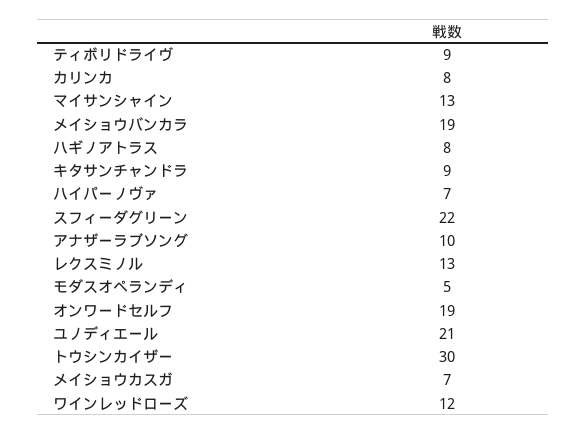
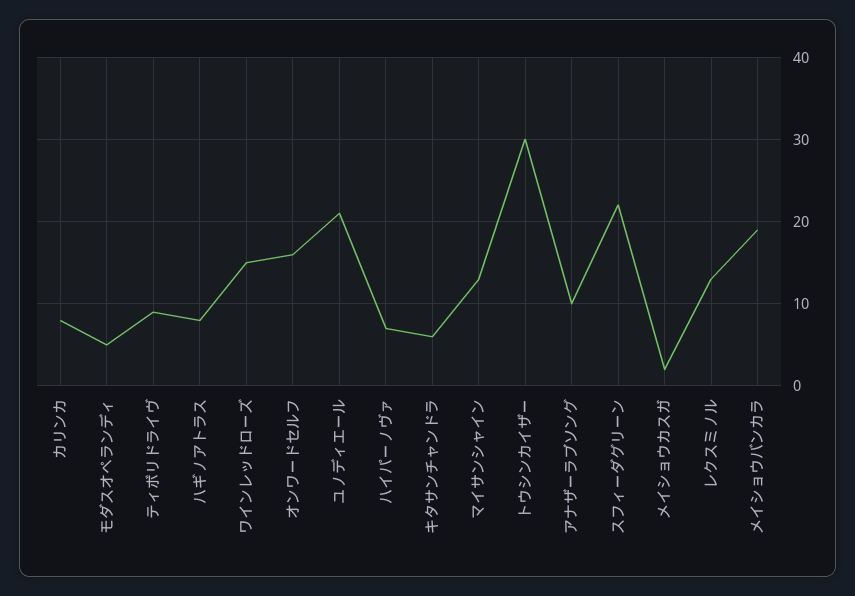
  {
    "ティボリドライヴ": 9,
    "カリンカ": 8,
    "マイサンシャイン": 13,
    "メイショウバンカラ": 19,
    "ハギノアトラス": 8,
-   "キタサンチャンドラ": 9,
+   "キタサンチャンドラ": 6,
    "ハイパーノヴァ": 7,
    "スフィーダグリーン": 22,
    "アナザーラブソング": 10,
    "レクスミノル": 13,
    "モダスオペランディ": 5,
-   "オンワードセルフ": 19,
+   "オンワードセルフ": 16,
    "ユノディエール": 21,
    "トウシンカイザー": 30,
-   "メイショウカスガ": 7,
+   "メイショウカスガ": 2,
-   "ワインレッドローズ": 12
+   "ワインレッドローズ": 15
  }

